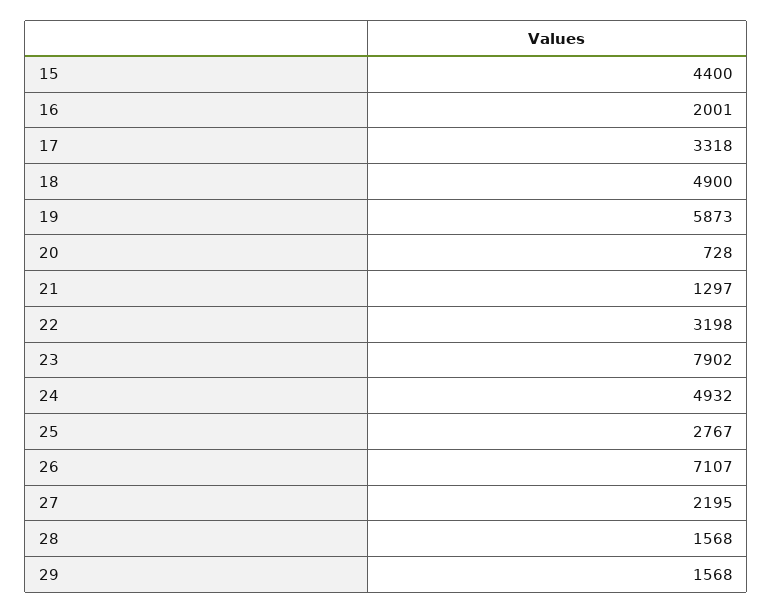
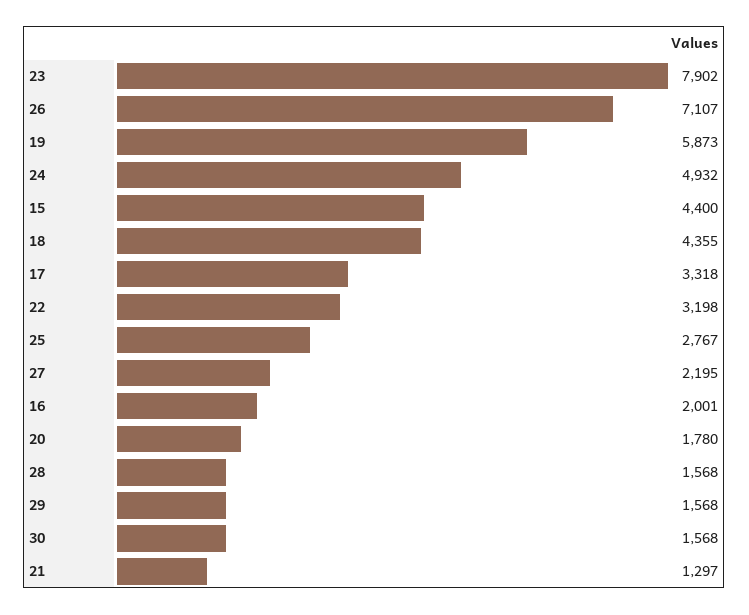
  {
    "15": 4400,
    "16": 2001,
    "17": 3318,
-   "18": 4900,
+   "18": 4355,
    "19": 5873,
-   "20": 728,
+   "20": 1780,
    "21": 1297,
    "22": 3198,
    "23": 7902,
    "24": 4932,
    "25": 2767,
    "26": 7107,
    "27": 2195,
    "28": 1568,
-   "29": 1568
+   "29": 1568,
+   "30": 1568
  }

